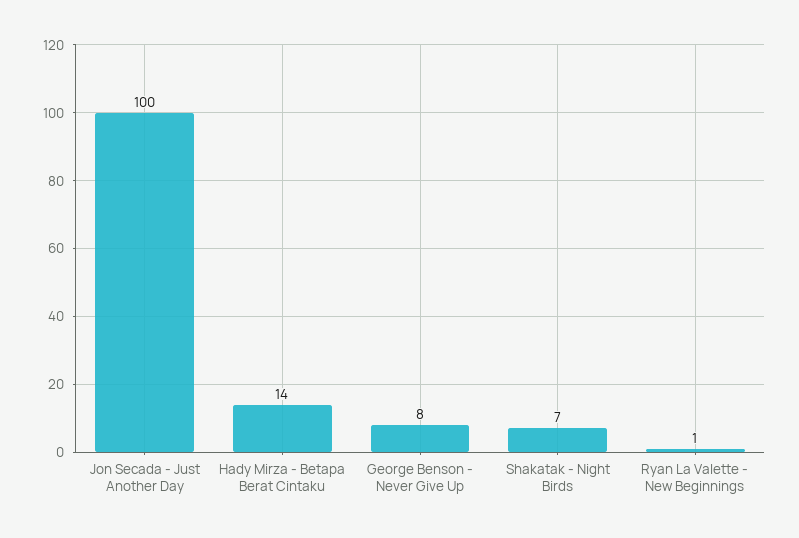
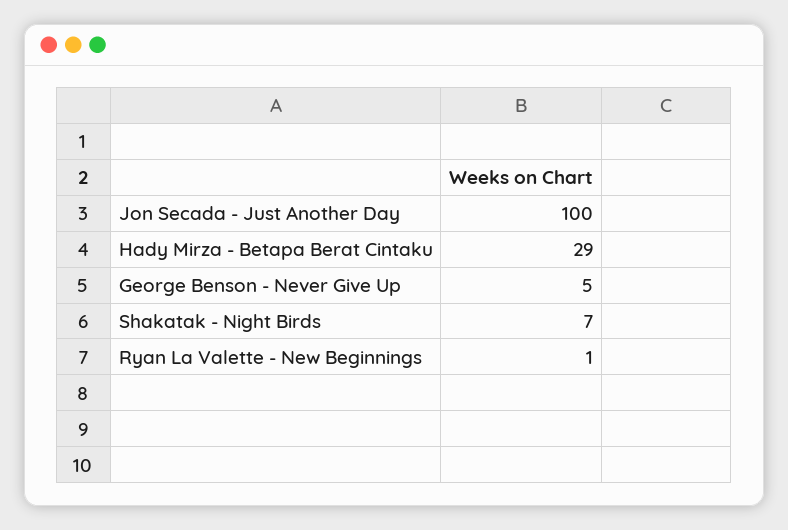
  {
    "Jon Secada - Just Another Day": 100,
-   "Hady Mirza - Betapa Berat Cintaku": 14,
+   "Hady Mirza - Betapa Berat Cintaku": 29,
-   "George Benson - Never Give Up": 8,
+   "George Benson - Never Give Up": 5,
    "Shakatak - Night Birds": 7,
    "Ryan La Valette - New Beginnings": 1
  }

